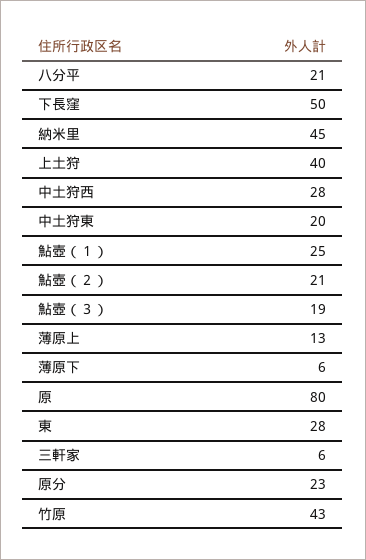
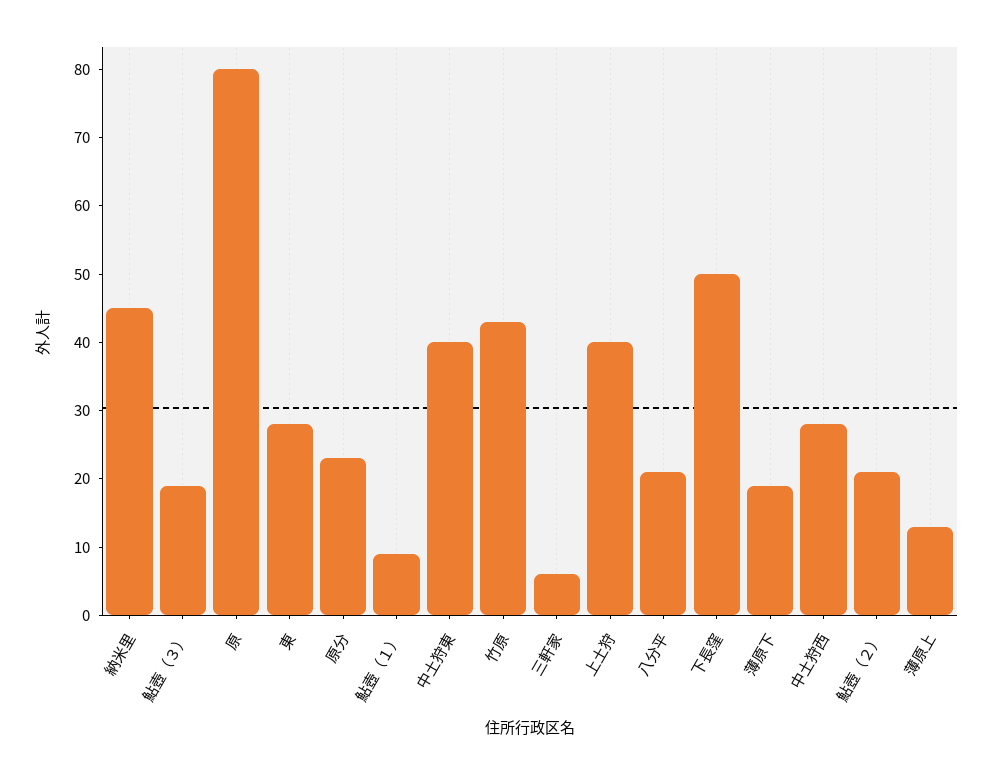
  {
    "八分平": 21,
    "下長窪": 50,
    "納米里": 45,
    "上土狩": 40,
    "中土狩西": 28,
-   "中土狩東": 20,
+   "中土狩東": 40,
-   "鮎壺（１）": 25,
+   "鮎壺（１）": 10,
    "鮎壺（２）": 21,
    "鮎壺（３）": 19,
    "薄原上": 13,
-   "薄原下": 6,
+   "薄原下": 20,
    "原": 80,
    "東": 28,
    "三軒家": 6,
    "原分": 23,
    "竹原": 43
  }

